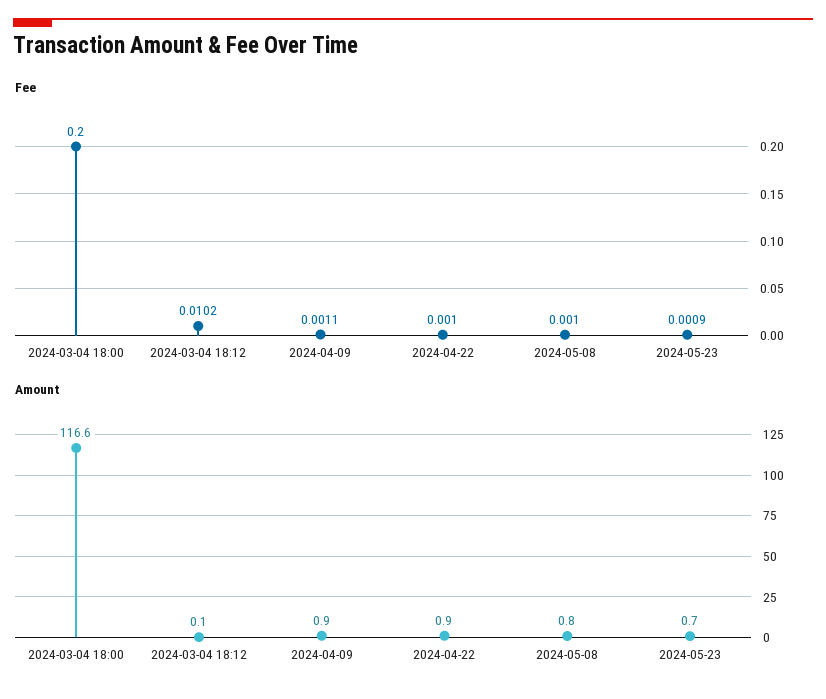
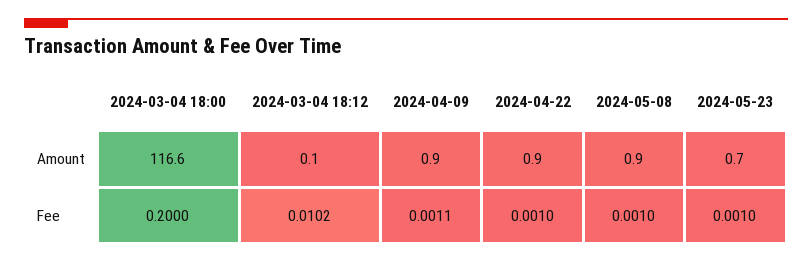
  {
    "Fee": {
      "2024-03-04 18:00": 0.2,
      "2024-03-04 18:12": 0.0102,
      "2024-04-09": 0.0011,
      "2024-04-22": 0.001,
      "2024-05-08": 0.001,
-     "2024-05-23": 0.0009
+     "2024-05-23": 0.001
    },
    "Amount": {
      "2024-03-04 18:00": 116.6,
      "2024-03-04 18:12": 0.1,
      "2024-04-09": 0.9,
      "2024-04-22": 0.9,
-     "2024-05-08": 0.8,
+     "2024-05-08": 0.9,
      "2024-05-23": 0.7
    }
  }

